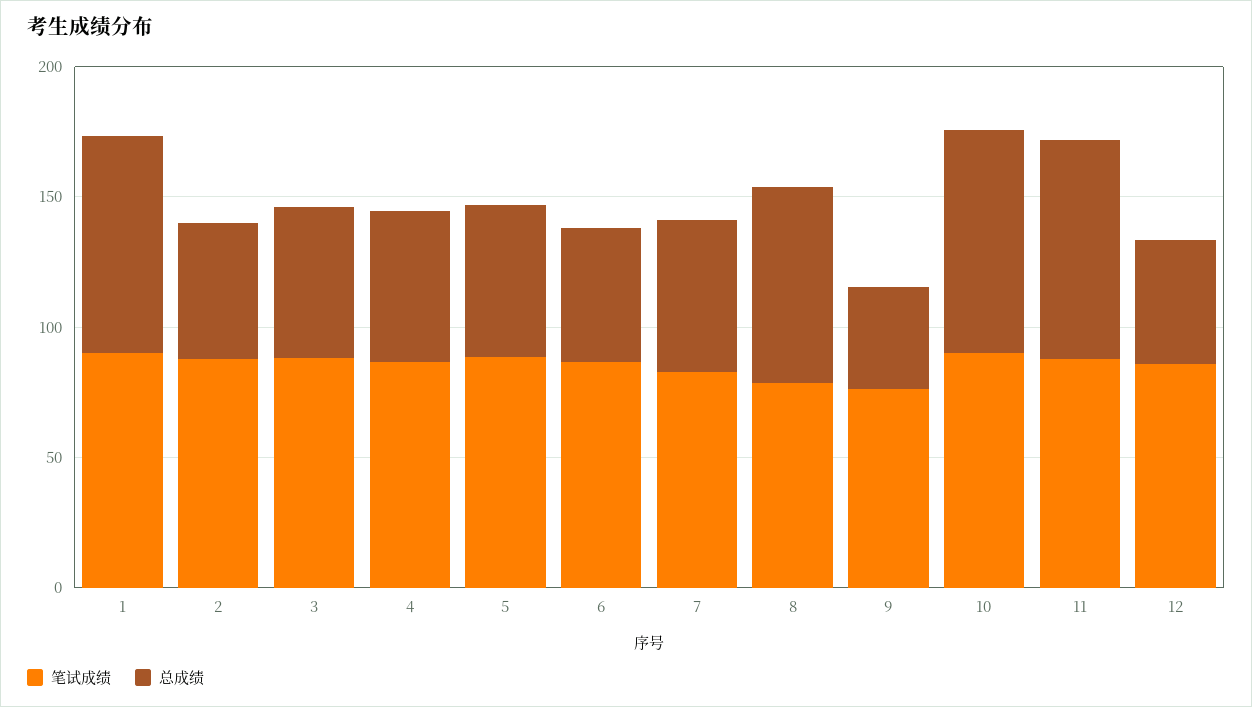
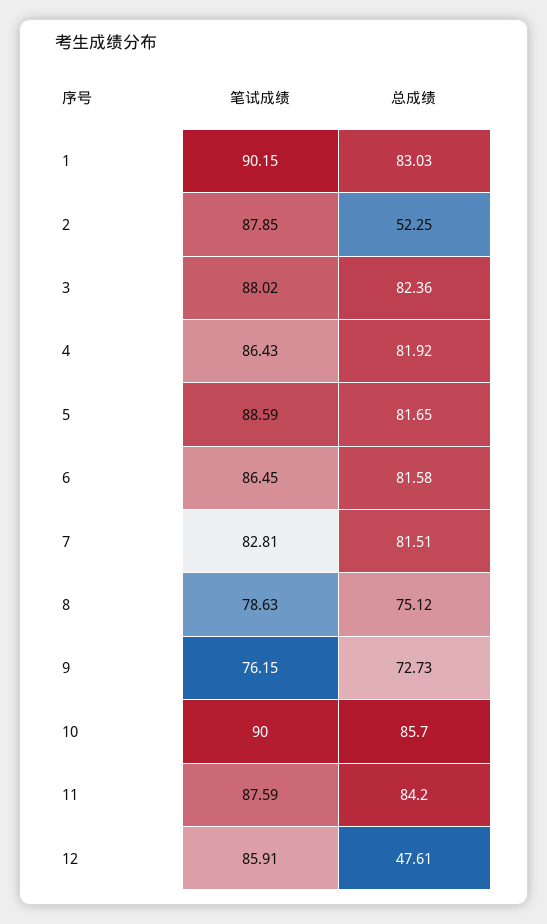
  {
    "笔试成绩": {
      "1": 90.15,
      "2": 87.85,
      "3": 88.02,
      "4": 86.43,
      "5": 88.59,
      "6": 86.45,
      "7": 82.81,
      "8": 78.63,
      "9": 76.15,
      "10": 90,
      "11": 87.59,
      "12": 85.91
    },
    "总成绩": {
      "1": 83.03,
      "2": 52.25,
-     "3": 60,
+     "3": 82.36,
-     "4": 60,
+     "4": 81.92,
-     "5": 60,
+     "5": 81.65,
-     "6": 50,
+     "6": 81.58,
-     "7": 60,
+     "7": 81.51,
      "8": 75.12,
-     "9": 40,
+     "9": 72.73,
      "10": 85.7,
      "11": 84.2,
      "12": 47.61
    }
  }

